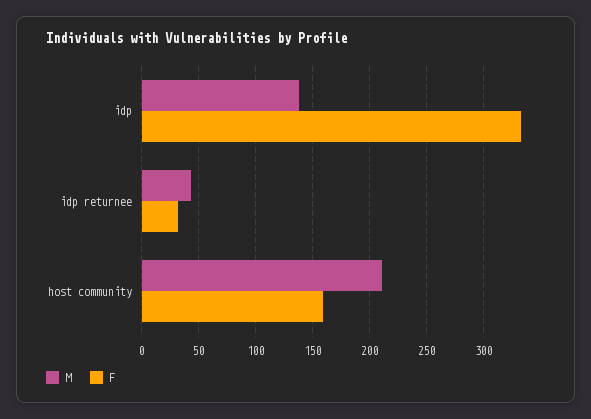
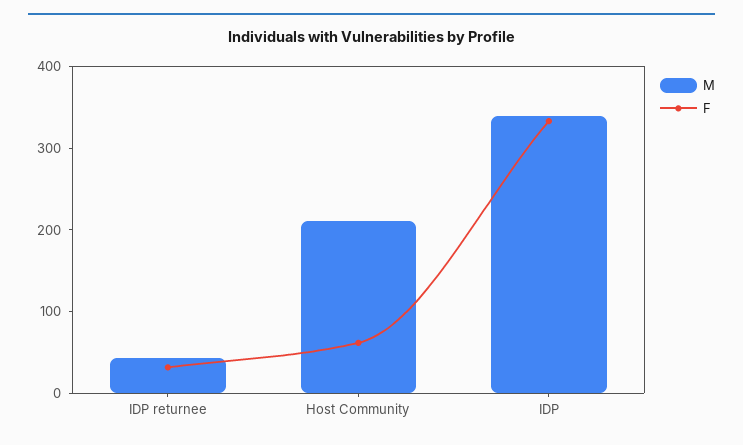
  {
    "M": {
-     "idp": 140,
+     "idp": 340,
      "idp returnee": 40,
      "host community": 210
    },
    "F": {
      "idp": 330,
      "idp returnee": 30,
-     "host community": 160
+     "host community": 60
    }
  }

